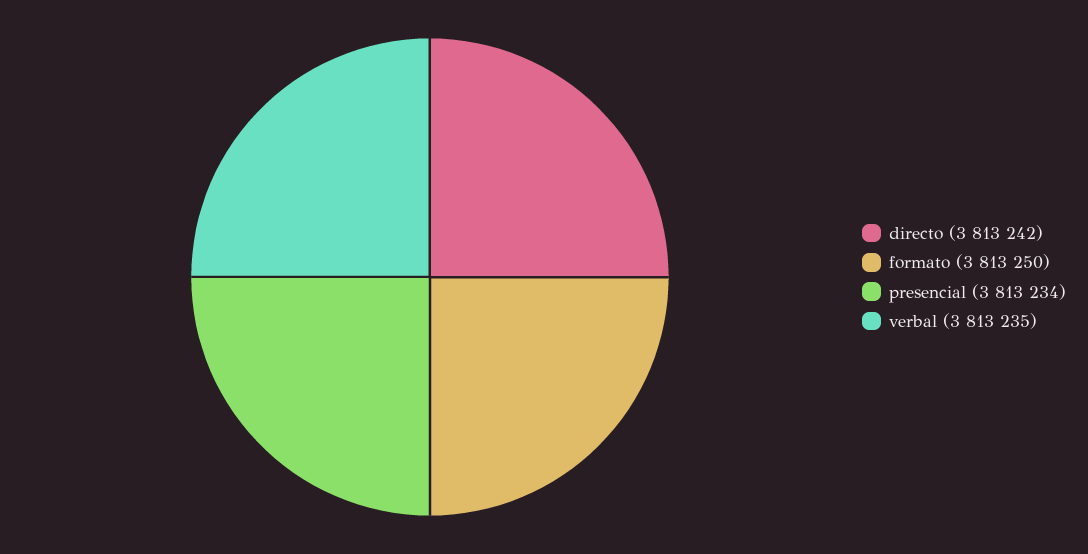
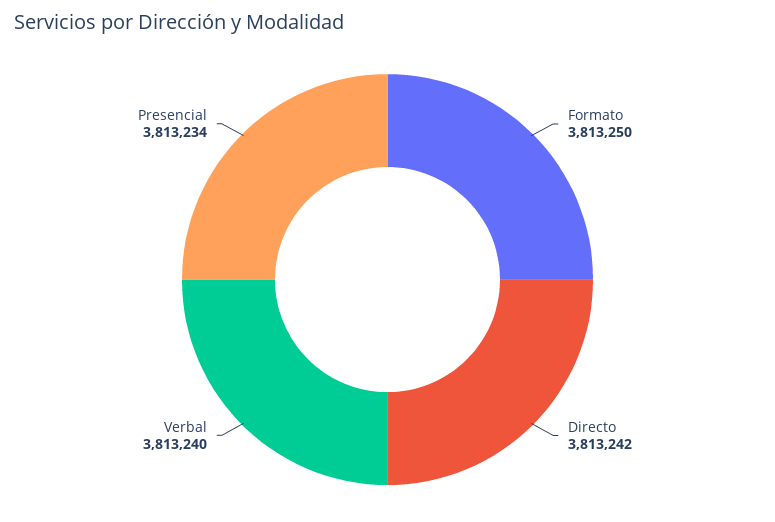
  {
    "directo": 3813242,
    "formato": 3813250,
    "presencial": 3813234,
-   "verbal": 3813235
+   "verbal": 3813240
  }

